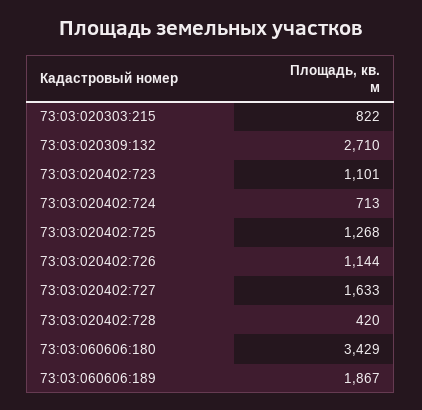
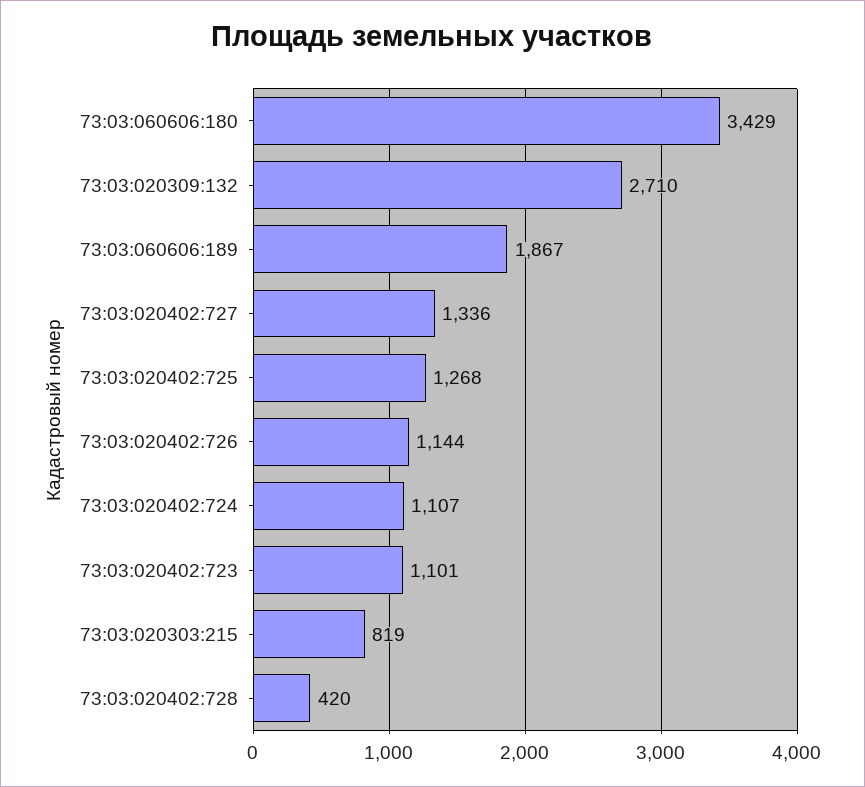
  {
-   "73:03:020303:215": 822,
+   "73:03:020303:215": 819,
    "73:03:020309:132": 2710,
    "73:03:020402:723": 1101,
-   "73:03:020402:724": 713,
+   "73:03:020402:724": 1107,
    "73:03:020402:725": 1268,
    "73:03:020402:726": 1144,
-   "73:03:020402:727": 1633,
+   "73:03:020402:727": 1336,
    "73:03:020402:728": 420,
    "73:03:060606:180": 3429,
    "73:03:060606:189": 1867
  }

